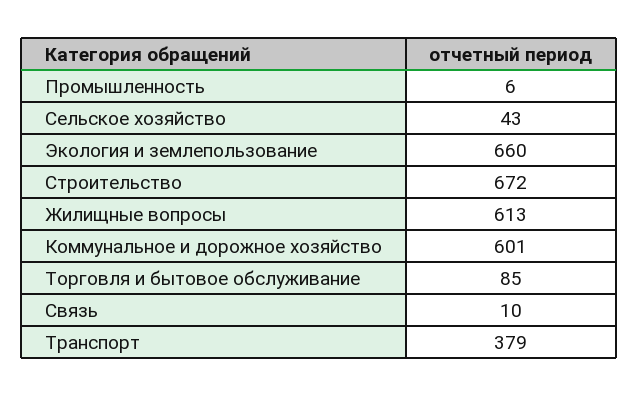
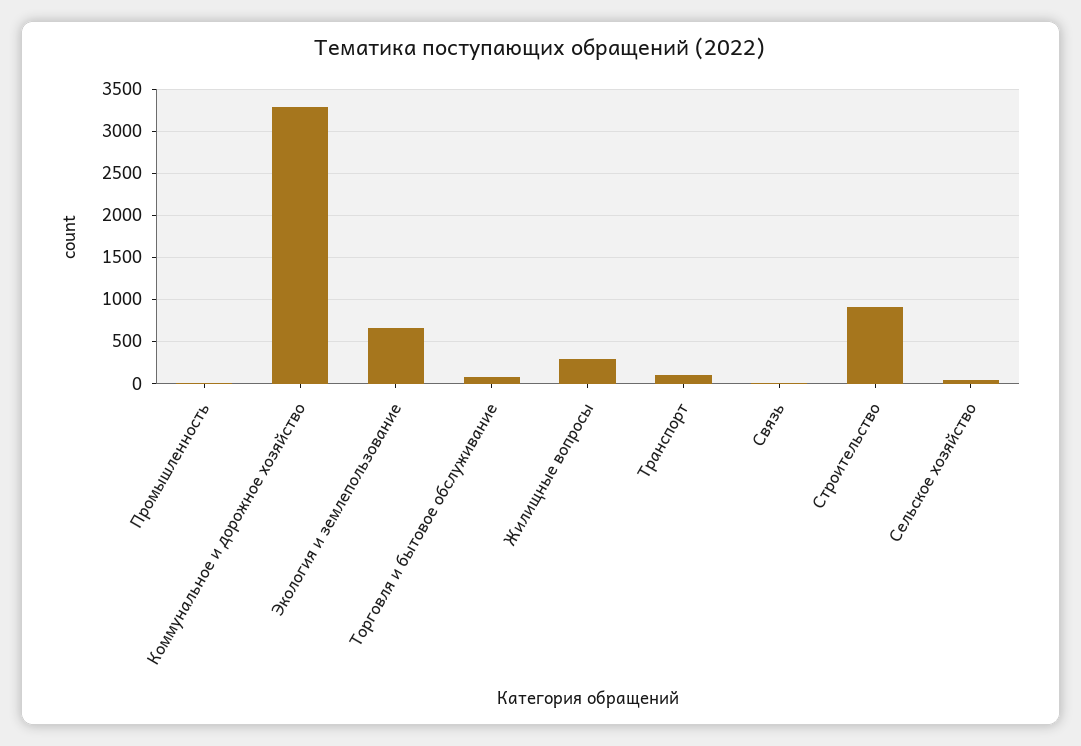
  {
    "Промышленность": 6,
    "Сельское хозяйство": 43,
    "Экология и землепользование": 660,
-   "Строительство": 672,
+   "Строительство": 900,
-   "Жилищные вопросы": 613,
+   "Жилищные вопросы": 300,
-   "Коммунальное и дорожное хозяйство": 601,
+   "Коммунальное и дорожное хозяйство": 3300,
    "Торговля и бытовое обслуживание": 85,
    "Связь": 10,
-   "Транспорт": 379
+   "Транспорт": 100
  }

